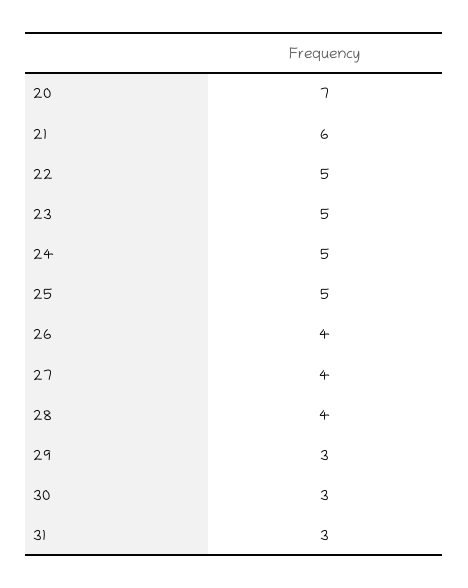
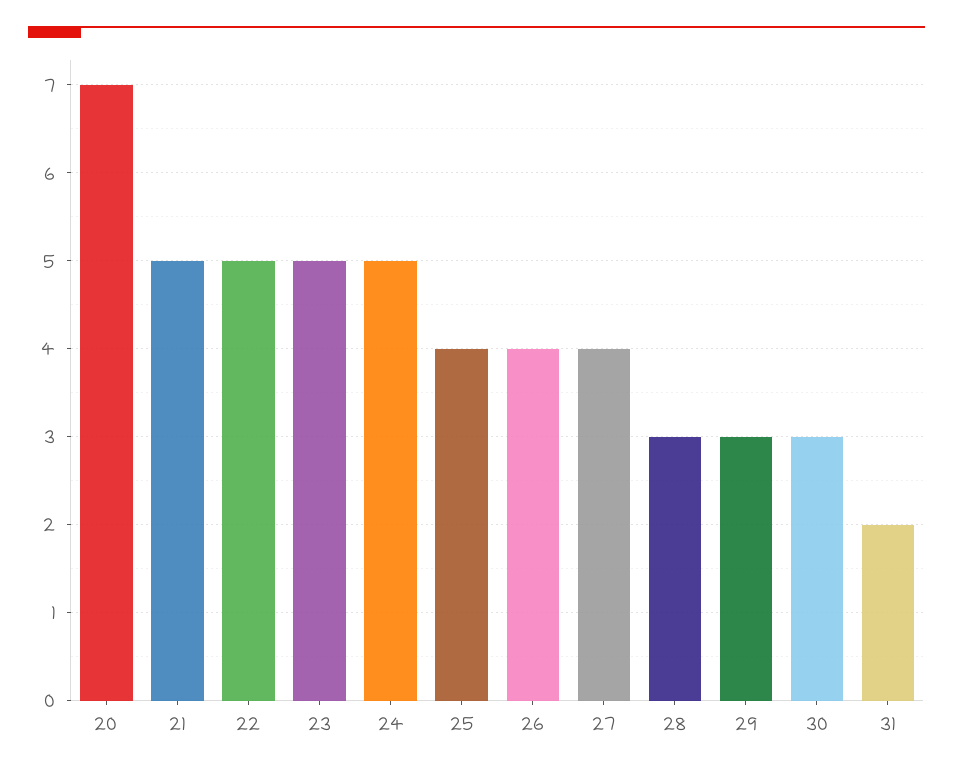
  {
    "20": 7,
-   "21": 6,
+   "21": 5,
    "22": 5,
    "23": 5,
    "24": 5,
-   "25": 5,
+   "25": 4,
    "26": 4,
    "27": 4,
-   "28": 4,
+   "28": 3,
    "29": 3,
    "30": 3,
-   "31": 3
+   "31": 2
  }

